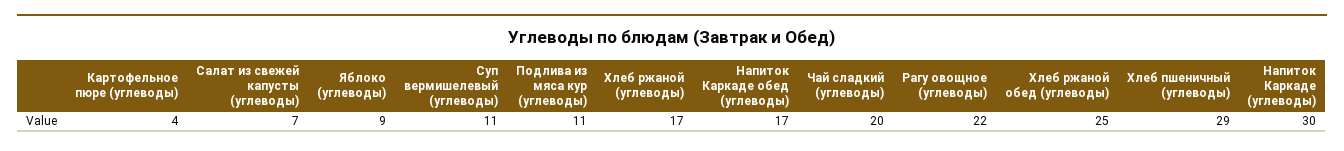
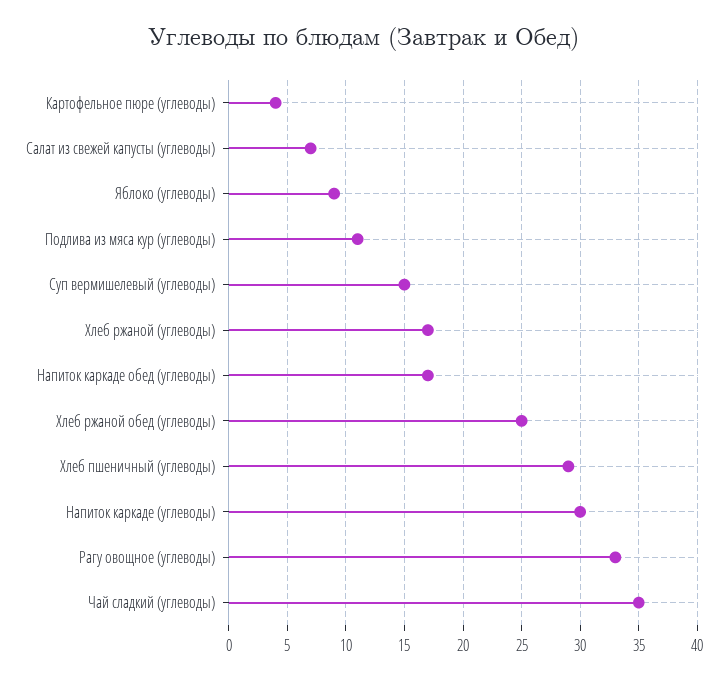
  {
    "Картофельное пюре (углеводы)": 4,
    "Салат из свежей капусты (углеводы)": 7,
    "Яблоко (углеводы)": 9,
-   "Суп вермишелевый (углеводы)": 11,
+   "Суп вермишелевый (углеводы)": 15,
    "Подлива из мяса кур (углеводы)": 11,
    "Хлеб ржаной (углеводы)": 17,
    "Напиток Каркаде обед (углеводы)": 17,
-   "Чай сладкий (углеводы)": 20,
+   "Чай сладкий (углеводы)": 35,
-   "Рагу овощное (углеводы)": 22,
+   "Рагу овощное (углеводы)": 33,
    "Хлеб ржаной обед (углеводы)": 25,
    "Хлеб пшеничный (углеводы)": 29,
    "Напиток Каркаде (углеводы)": 30
  }

